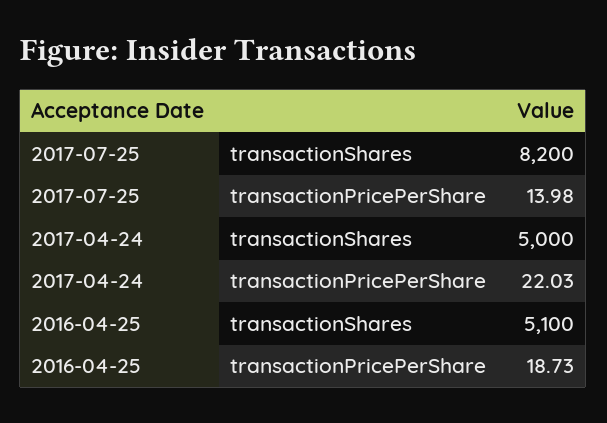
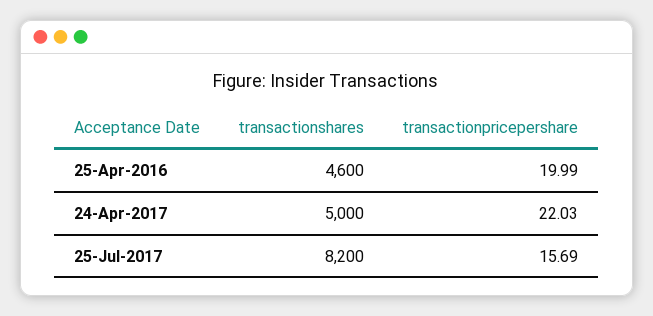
  {
    "2017-07-25": {
      "transactionShares": 8200,
-     "transactionPricePerShare": 13.98
+     "transactionPricePerShare": 15.69
    },
    "2017-04-24": {
      "transactionShares": 5000,
      "transactionPricePerShare": 22.03
    },
    "2016-04-25": {
-     "transactionShares": 5100,
+     "transactionShares": 4600,
-     "transactionPricePerShare": 18.73
+     "transactionPricePerShare": 19.99
    }
  }

